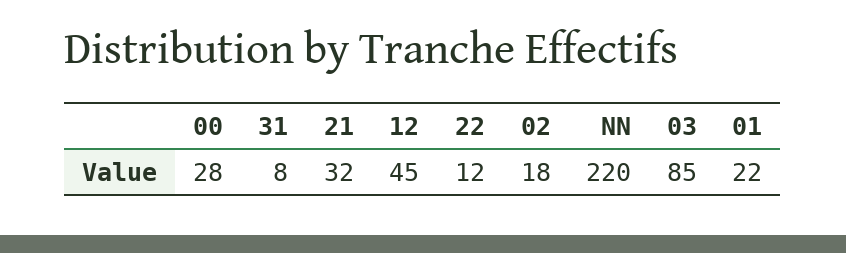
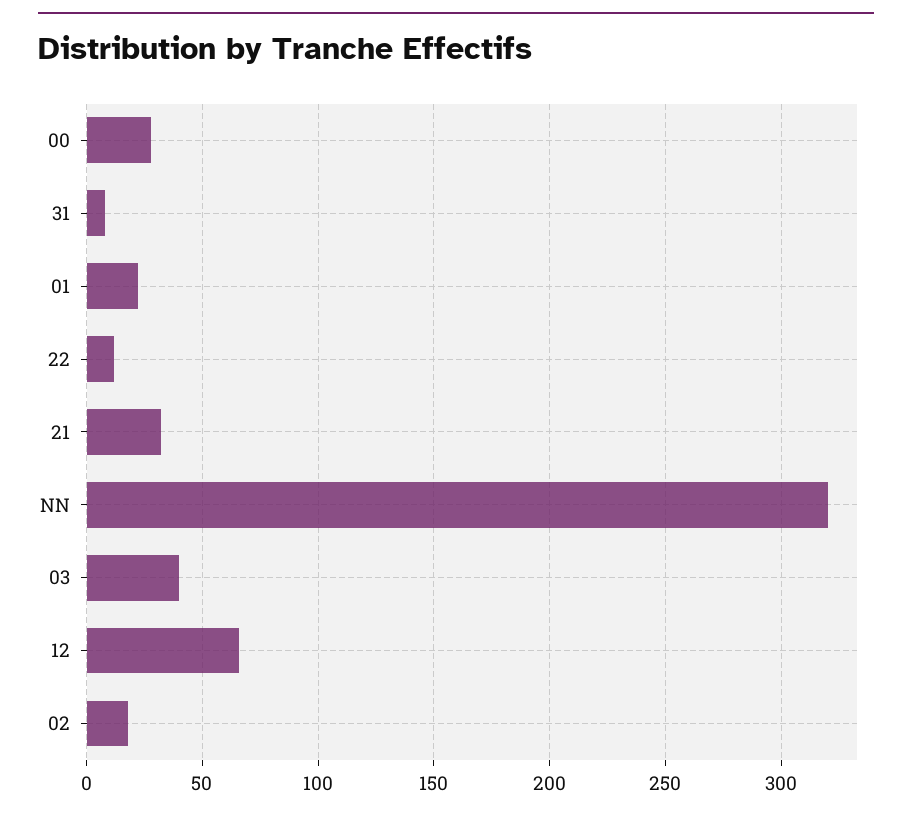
  {
    "00": 28,
    "31": 8,
    "21": 32,
-   "12": 45,
+   "12": 65,
    "22": 12,
    "02": 18,
-   "NN": 220,
+   "NN": 320,
-   "03": 85,
+   "03": 40,
    "01": 22
  }

